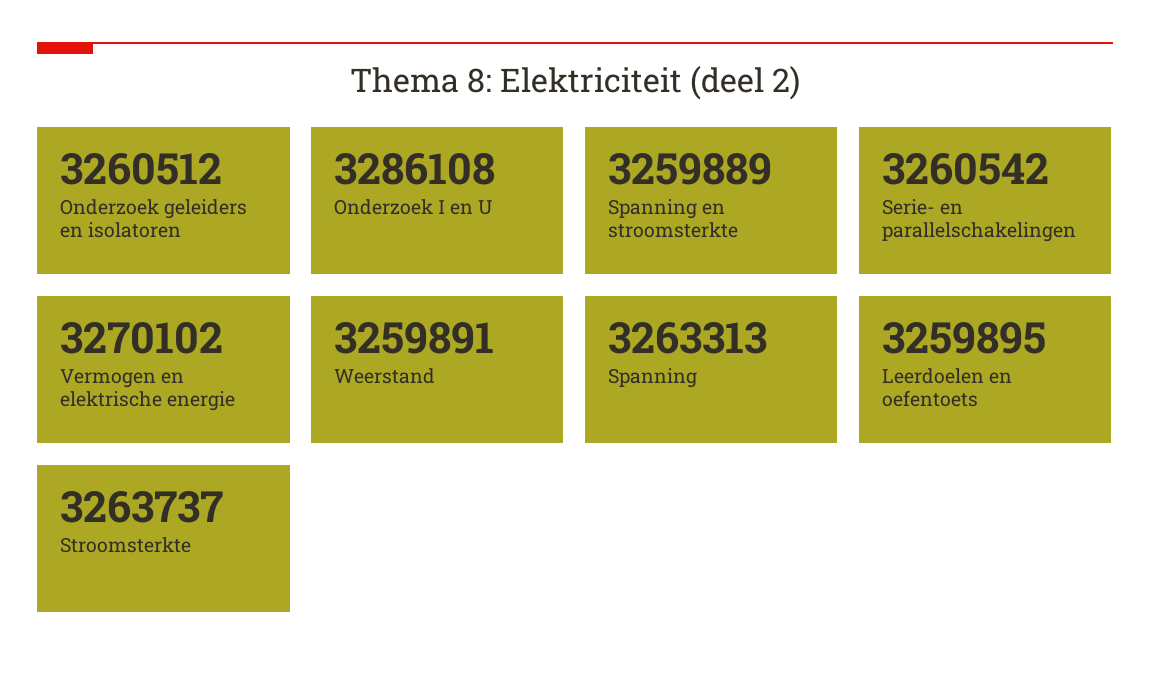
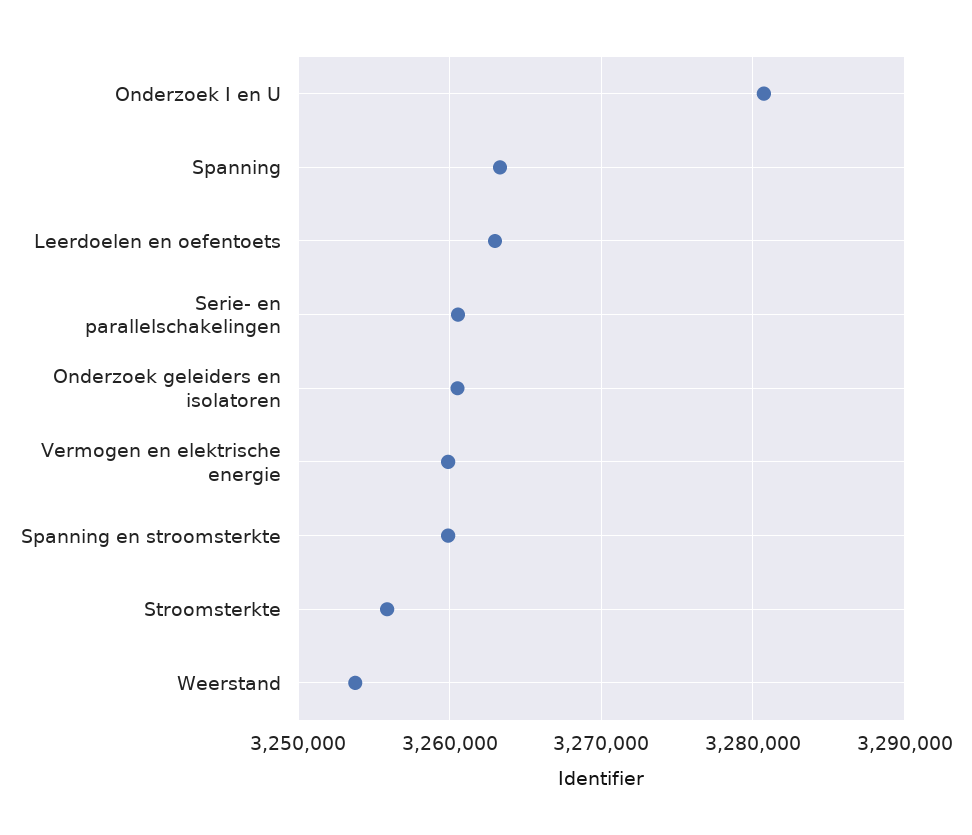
  {
    "Onderzoek geleiders en isolatoren": 3260512,
-   "Onderzoek I en U": 3286108,
+   "Onderzoek I en U": 3281000,
    "Spanning en stroomsterkte": 3259889,
    "Serie- en parallelschakelingen": 3260542,
-   "Vermogen en elektrische energie": 3270102,
+   "Vermogen en elektrische energie": 3260000,
-   "Weerstand": 3259891,
+   "Weerstand": 3254000,
    "Spanning": 3263313,
-   "Leerdoelen en oefentoets": 3259895,
+   "Leerdoelen en oefentoets": 3263000,
-   "Stroomsterkte": 3263737
+   "Stroomsterkte": 3256000
  }

